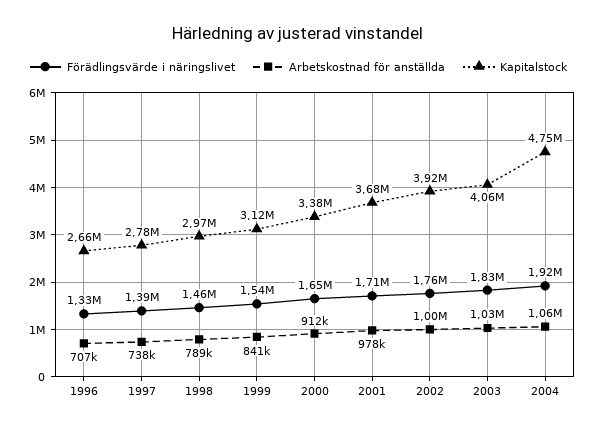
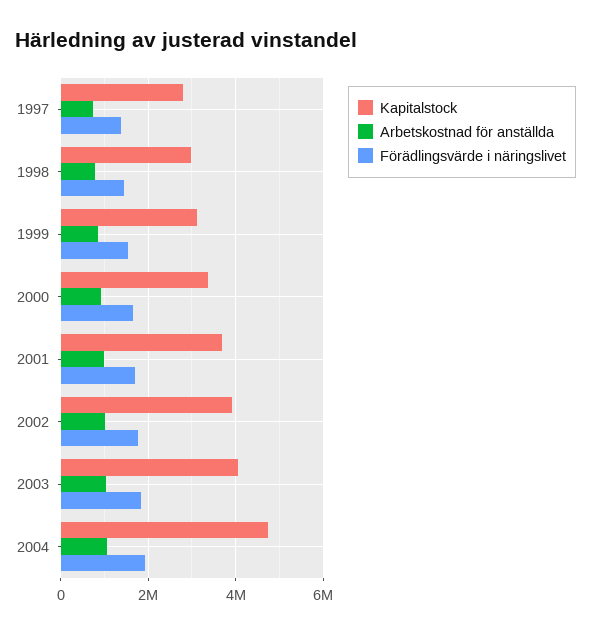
  {
    "Förädlingsvärde i näringslivet": {
-     "1996": 1330000,
      "1997": 1390000,
      "1998": 1460000,
      "1999": 1540000,
      "2000": 1650000,
      "2001": 1710000,
      "2002": 1760000,
      "2003": 1830000,
      "2004": 1920000
    },
    "Arbetskostnad för anställda": {
-     "1996": 707000,
      "1997": 738000,
      "1998": 789000,
      "1999": 841000,
      "2000": 912000,
      "2001": 978000,
      "2002": 1000000,
      "2003": 1030000,
      "2004": 1060000
    },
    "Kapitalstock": {
-     "1996": 2660000,
      "1997": 2780000,
      "1998": 2970000,
      "1999": 3120000,
      "2000": 3380000,
      "2001": 3680000,
      "2002": 3920000,
      "2003": 4060000,
      "2004": 4750000
    }
  }

